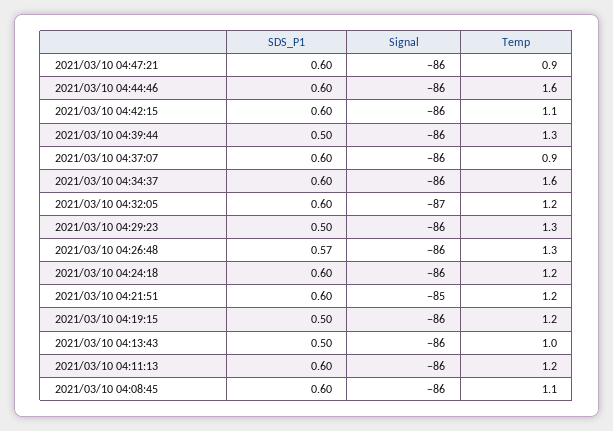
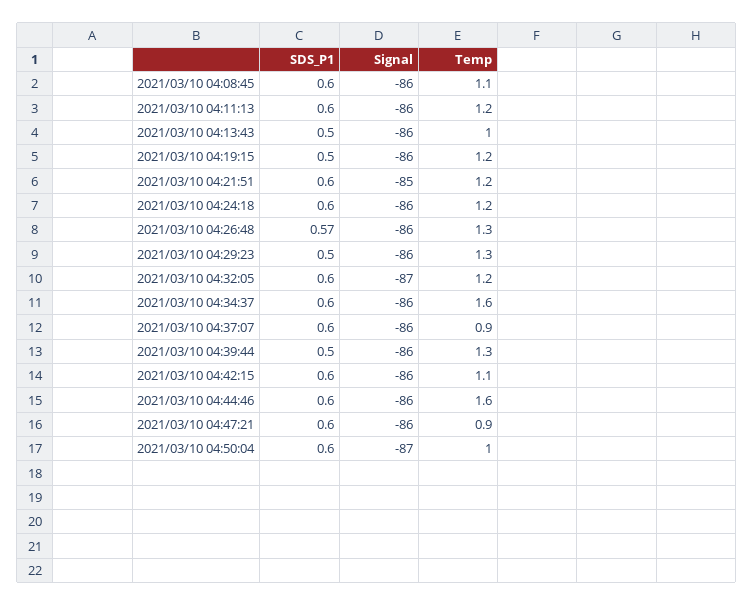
  {
    "SDS_P1": {
      "2021/03/10 04:47:21": 0.6,
      "2021/03/10 04:44:46": 0.6,
      "2021/03/10 04:42:15": 0.6,
      "2021/03/10 04:39:44": 0.5,
      "2021/03/10 04:37:07": 0.6,
      "2021/03/10 04:34:37": 0.6,
      "2021/03/10 04:32:05": 0.6,
      "2021/03/10 04:29:23": 0.5,
      "2021/03/10 04:26:48": 0.57,
      "2021/03/10 04:24:18": 0.6,
      "2021/03/10 04:21:51": 0.6,
      "2021/03/10 04:19:15": 0.5,
      "2021/03/10 04:13:43": 0.5,
      "2021/03/10 04:11:13": 0.6,
-     "2021/03/10 04:08:45": 0.6
+     "2021/03/10 04:08:45": 0.6,
+     "2021/03/10 04:50:04": 0.6
    },
    "Signal": {
      "2021/03/10 04:47:21": -86,
      "2021/03/10 04:44:46": -86,
      "2021/03/10 04:42:15": -86,
      "2021/03/10 04:39:44": -86,
      "2021/03/10 04:37:07": -86,
      "2021/03/10 04:34:37": -86,
      "2021/03/10 04:32:05": -87,
      "2021/03/10 04:29:23": -86,
      "2021/03/10 04:26:48": -86,
      "2021/03/10 04:24:18": -86,
      "2021/03/10 04:21:51": -85,
      "2021/03/10 04:19:15": -86,
      "2021/03/10 04:13:43": -86,
      "2021/03/10 04:11:13": -86,
-     "2021/03/10 04:08:45": -86
+     "2021/03/10 04:08:45": -86,
+     "2021/03/10 04:50:04": -87
    },
    "Temp": {
      "2021/03/10 04:47:21": 0.9,
      "2021/03/10 04:44:46": 1.6,
      "2021/03/10 04:42:15": 1.1,
      "2021/03/10 04:39:44": 1.3,
      "2021/03/10 04:37:07": 0.9,
      "2021/03/10 04:34:37": 1.6,
      "2021/03/10 04:32:05": 1.2,
      "2021/03/10 04:29:23": 1.3,
      "2021/03/10 04:26:48": 1.3,
      "2021/03/10 04:24:18": 1.2,
      "2021/03/10 04:21:51": 1.2,
      "2021/03/10 04:19:15": 1.2,
      "2021/03/10 04:13:43": 1,
      "2021/03/10 04:11:13": 1.2,
-     "2021/03/10 04:08:45": 1.1
+     "2021/03/10 04:08:45": 1.1,
+     "2021/03/10 04:50:04": 1
    }
  }

